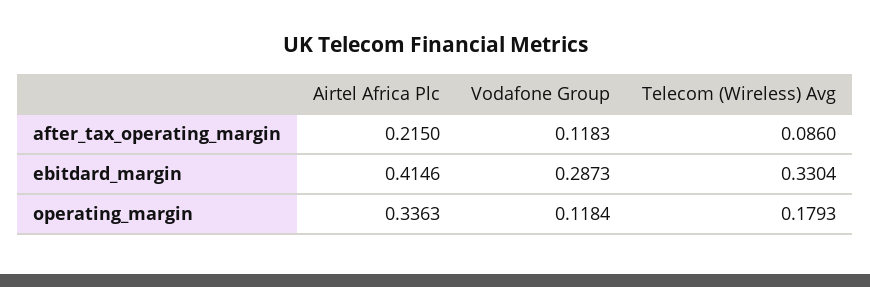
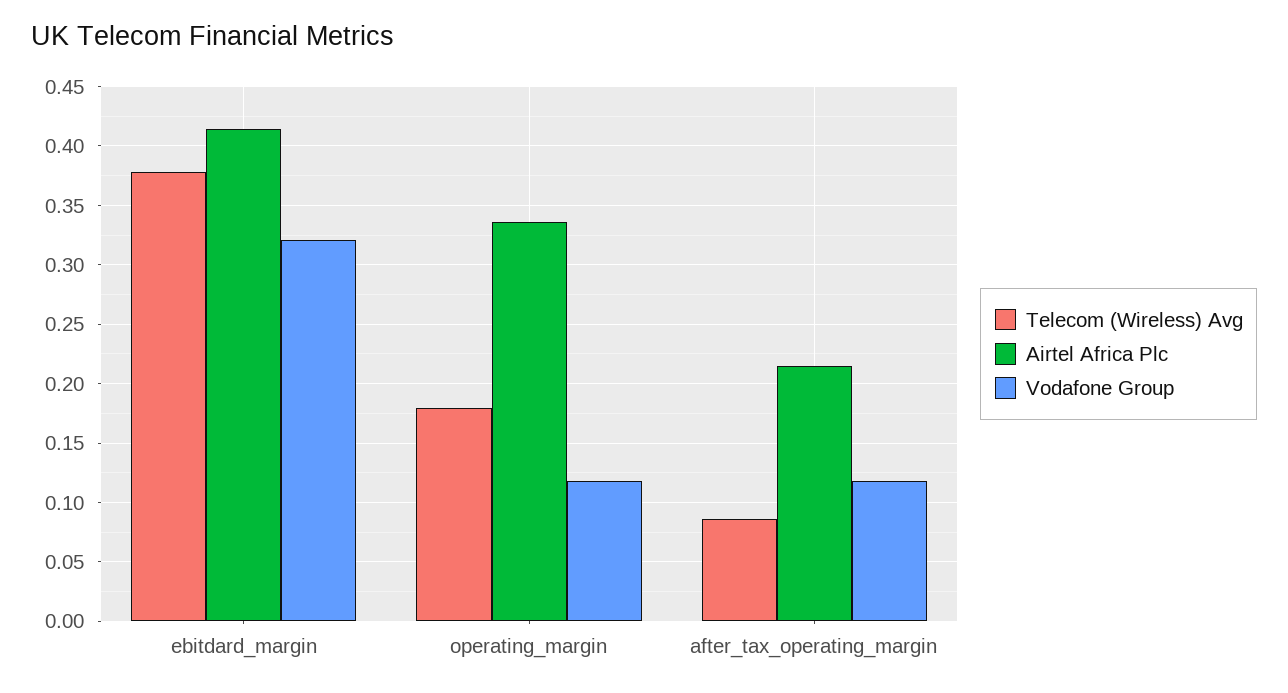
  {
    "Airtel Africa Plc": {
      "after_tax_operating_margin": 0.215,
      "ebitdard_margin": 0.4146,
      "operating_margin": 0.3363
    },
    "Vodafone Group": {
      "after_tax_operating_margin": 0.1183,
-     "ebitdard_margin": 0.2873,
+     "ebitdard_margin": 0.32,
      "operating_margin": 0.1184
    },
    "Telecom (Wireless) Avg": {
      "after_tax_operating_margin": 0.086,
-     "ebitdard_margin": 0.3304,
+     "ebitdard_margin": 0.38,
      "operating_margin": 0.1793
    }
  }

